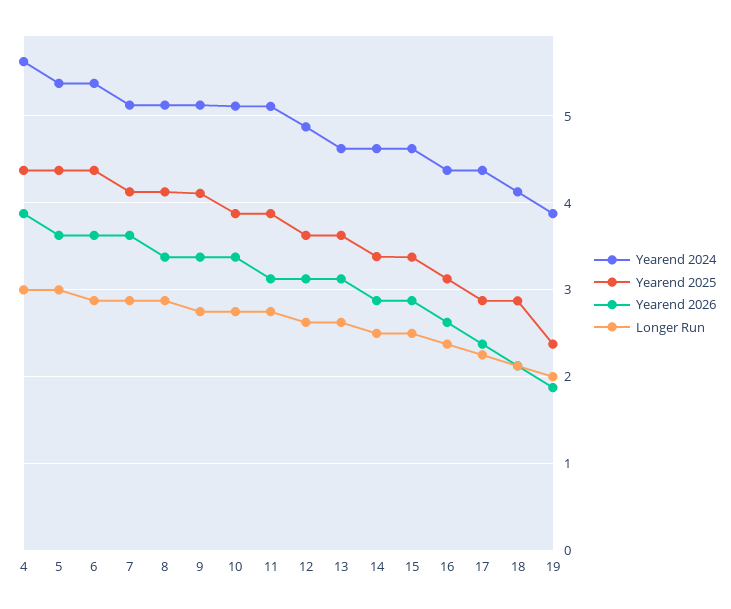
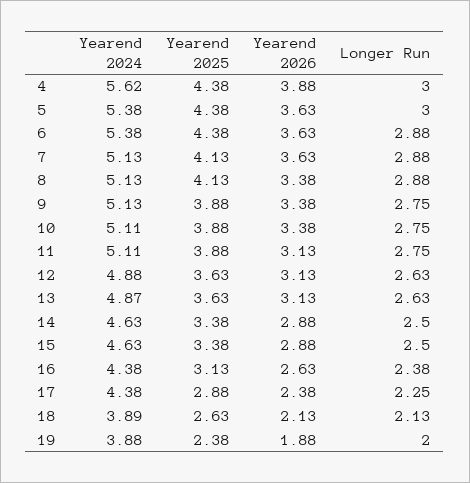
  {
    "Yearend 2024": {
      "4": 5.62,
      "5": 5.38,
      "6": 5.38,
      "7": 5.13,
      "8": 5.13,
      "9": 5.13,
      "10": 5.11,
      "11": 5.11,
      "12": 4.88,
-     "13": 4.6,
+     "13": 4.87,
      "14": 4.63,
      "15": 4.63,
      "16": 4.38,
      "17": 4.38,
-     "18": 4.1,
+     "18": 3.89,
      "19": 3.88
    },
    "Yearend 2025": {
      "4": 4.38,
      "5": 4.38,
      "6": 4.38,
      "7": 4.13,
      "8": 4.13,
-     "9": 4.1,
+     "9": 3.88,
      "10": 3.88,
      "11": 3.88,
      "12": 3.63,
      "13": 3.63,
      "14": 3.38,
      "15": 3.38,
      "16": 3.13,
      "17": 2.88,
-     "18": 2.9,
+     "18": 2.63,
      "19": 2.38
    },
    "Yearend 2026": {
      "4": 3.88,
      "5": 3.63,
      "6": 3.63,
      "7": 3.63,
      "8": 3.38,
      "9": 3.38,
      "10": 3.38,
      "11": 3.13,
      "12": 3.13,
      "13": 3.13,
      "14": 2.88,
      "15": 2.88,
      "16": 2.63,
      "17": 2.38,
      "18": 2.13,
      "19": 1.88
    },
    "Longer Run": {
      "4": 3,
      "5": 3,
      "6": 2.88,
      "7": 2.88,
      "8": 2.88,
      "9": 2.75,
      "10": 2.75,
      "11": 2.75,
      "12": 2.63,
      "13": 2.63,
      "14": 2.5,
      "15": 2.5,
      "16": 2.38,
      "17": 2.25,
      "18": 2.13,
      "19": 2
    }
  }

